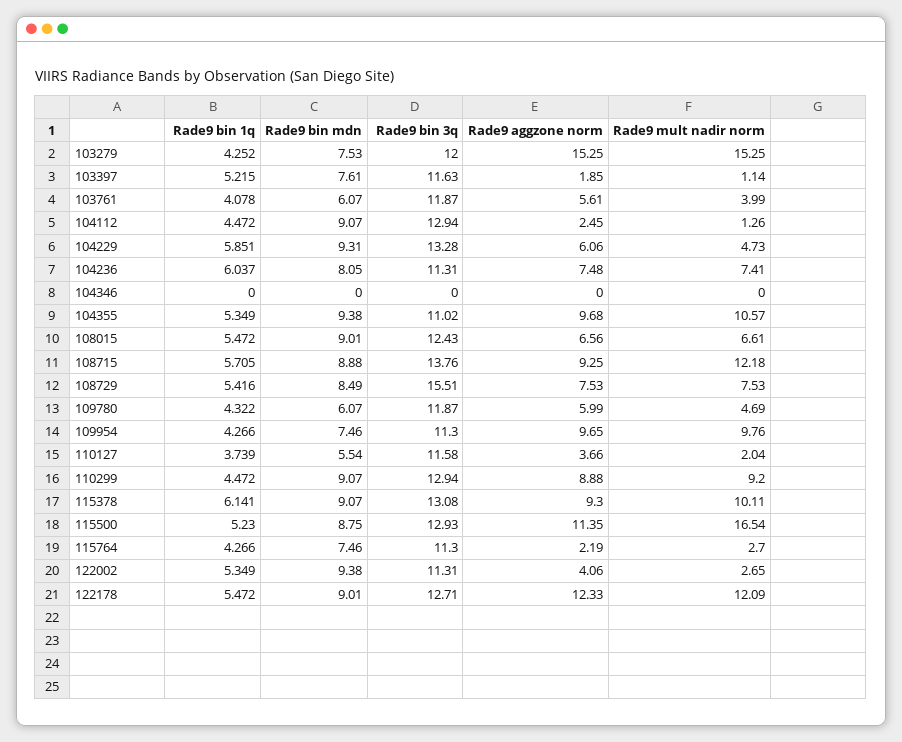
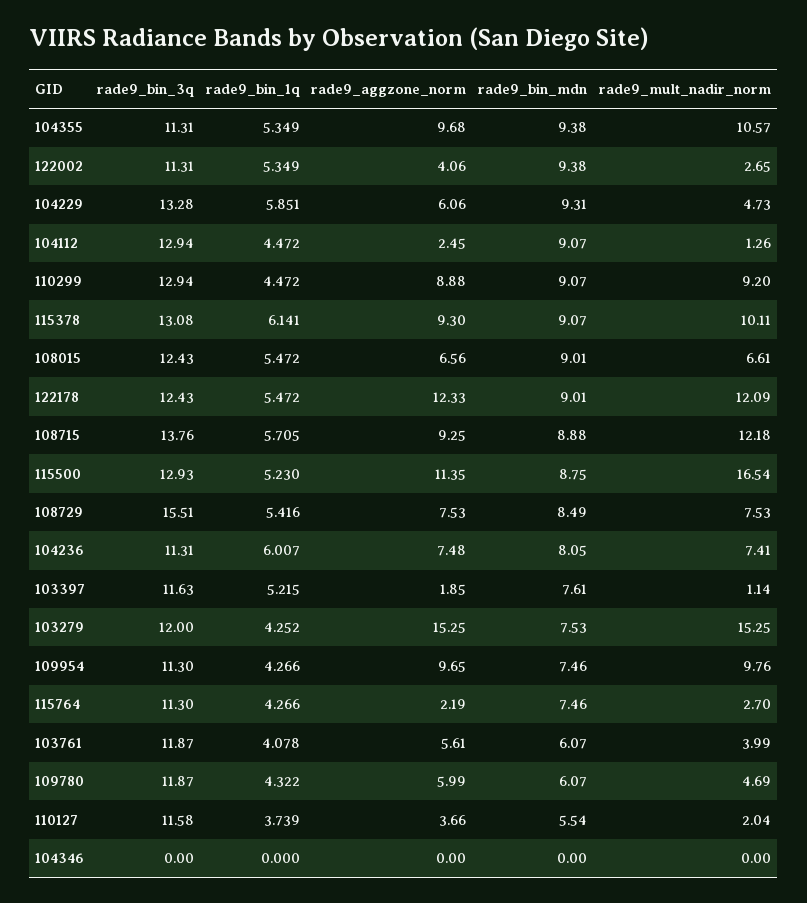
  {
    "Rade9 bin 1q": {
      "103279": 4.252,
      "103397": 5.215,
      "103761": 4.078,
      "104112": 4.472,
      "104229": 5.851,
-     "104236": 6.037,
+     "104236": 6.007,
      "104346": 0,
      "104355": 5.349,
      "108015": 5.472,
      "108715": 5.705,
      "108729": 5.416,
      "109780": 4.322,
      "109954": 4.266,
      "110127": 3.739,
      "110299": 4.472,
      "115378": 6.141,
      "115500": 5.23,
      "115764": 4.266,
      "122002": 5.349,
      "122178": 5.472
    },
    "Rade9 bin mdn": {
      "103279": 7.53,
      "103397": 7.61,
      "103761": 6.07,
      "104112": 9.07,
      "104229": 9.31,
      "104236": 8.05,
      "104346": 0,
      "104355": 9.38,
      "108015": 9.01,
      "108715": 8.88,
      "108729": 8.49,
      "109780": 6.07,
      "109954": 7.46,
      "110127": 5.54,
      "110299": 9.07,
      "115378": 9.07,
      "115500": 8.75,
      "115764": 7.46,
      "122002": 9.38,
      "122178": 9.01
    },
    "Rade9 bin 3q": {
      "103279": 12,
      "103397": 11.63,
      "103761": 11.87,
      "104112": 12.94,
      "104229": 13.28,
      "104236": 11.31,
      "104346": 0,
-     "104355": 11.02,
+     "104355": 11.31,
      "108015": 12.43,
      "108715": 13.76,
      "108729": 15.51,
      "109780": 11.87,
      "109954": 11.3,
      "110127": 11.58,
      "110299": 12.94,
      "115378": 13.08,
      "115500": 12.93,
      "115764": 11.3,
      "122002": 11.31,
-     "122178": 12.71
+     "122178": 12.43
    },
    "Rade9 aggzone norm": {
      "103279": 15.25,
      "103397": 1.85,
      "103761": 5.61,
      "104112": 2.45,
      "104229": 6.06,
      "104236": 7.48,
      "104346": 0,
      "104355": 9.68,
      "108015": 6.56,
      "108715": 9.25,
      "108729": 7.53,
      "109780": 5.99,
      "109954": 9.65,
      "110127": 3.66,
      "110299": 8.88,
      "115378": 9.3,
      "115500": 11.35,
      "115764": 2.19,
      "122002": 4.06,
      "122178": 12.33
    },
    "Rade9 mult nadir norm": {
      "103279": 15.25,
      "103397": 1.14,
      "103761": 3.99,
      "104112": 1.26,
      "104229": 4.73,
      "104236": 7.41,
      "104346": 0,
      "104355": 10.57,
      "108015": 6.61,
      "108715": 12.18,
      "108729": 7.53,
      "109780": 4.69,
      "109954": 9.76,
      "110127": 2.04,
      "110299": 9.2,
      "115378": 10.11,
      "115500": 16.54,
      "115764": 2.7,
      "122002": 2.65,
      "122178": 12.09
    }
  }

